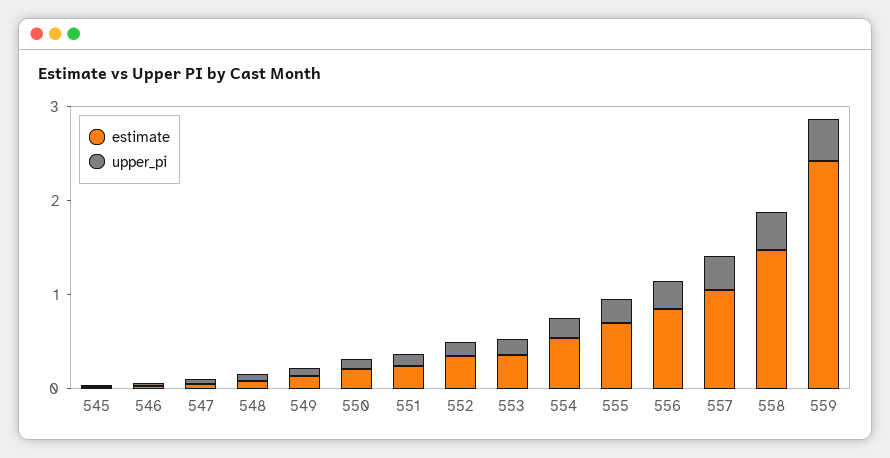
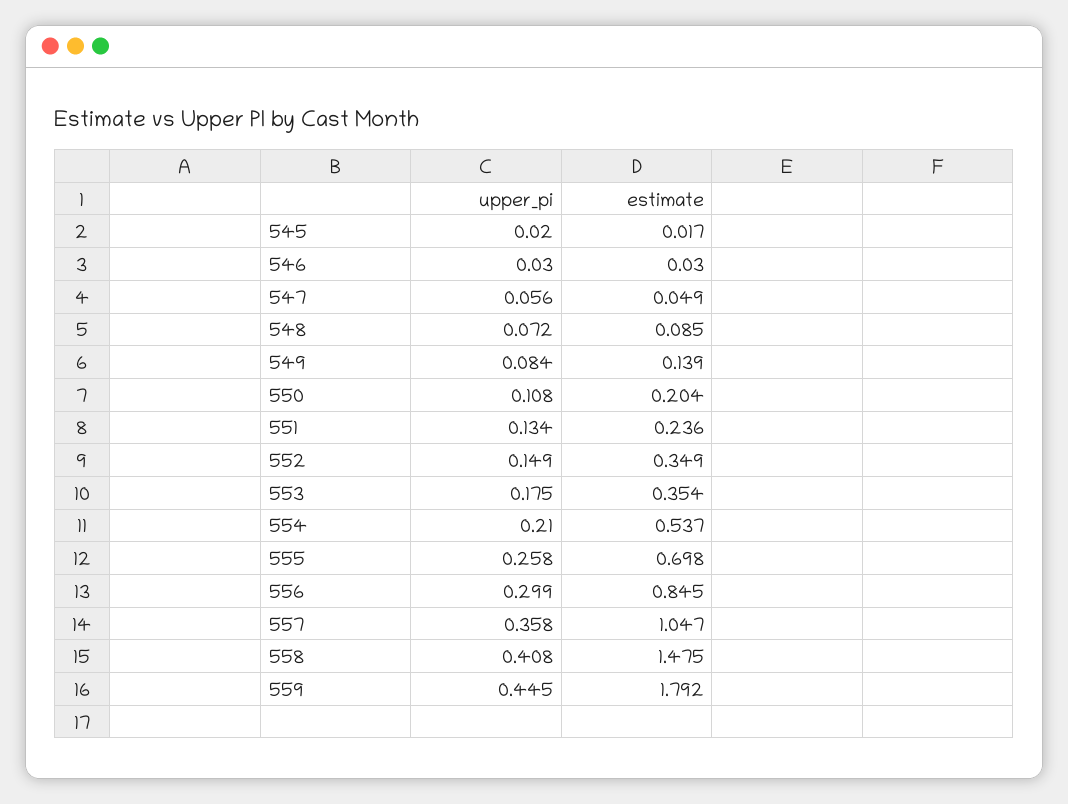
  {
    "estimate": {
      "545": 0.017,
      "546": 0.03,
      "547": 0.049,
      "548": 0.085,
      "549": 0.139,
      "550": 0.204,
      "551": 0.236,
      "552": 0.349,
      "553": 0.354,
      "554": 0.537,
      "555": 0.698,
      "556": 0.845,
      "557": 1.047,
      "558": 1.475,
-     "559": 2.4
+     "559": 1.792
    },
    "upper_pi": {
      "545": 0.02,
      "546": 0.03,
      "547": 0.056,
      "548": 0.072,
      "549": 0.084,
      "550": 0.108,
      "551": 0.134,
      "552": 0.149,
      "553": 0.175,
      "554": 0.21,
      "555": 0.258,
      "556": 0.299,
      "557": 0.358,
      "558": 0.408,
      "559": 0.445
    }
  }

